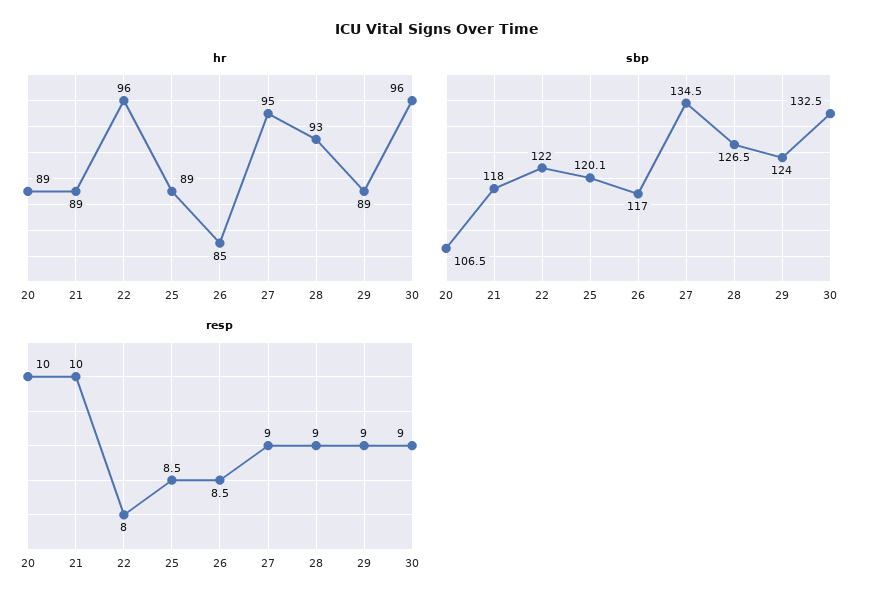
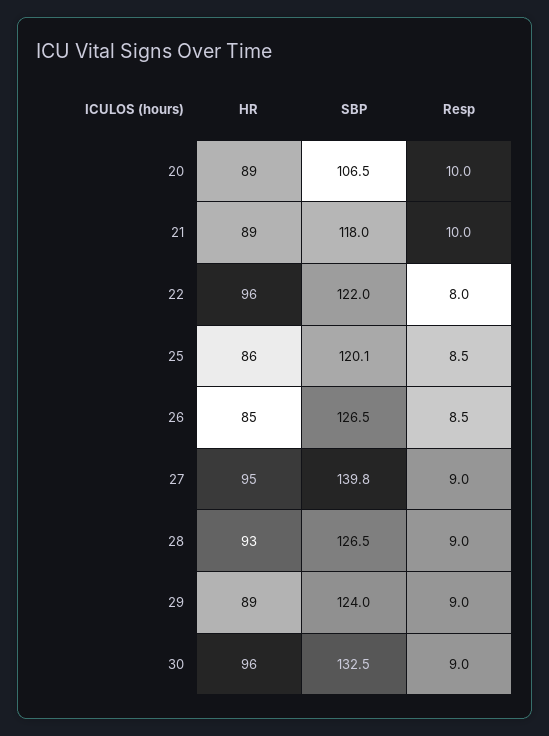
  {
    "hr": {
      "20": 89,
      "21": 89,
      "22": 96,
-     "25": 89,
+     "25": 86,
      "26": 85,
      "27": 95,
      "28": 93,
      "29": 89,
      "30": 96
    },
    "sbp": {
      "20": 106.5,
      "21": 118,
      "22": 122,
      "25": 120.1,
-     "26": 117,
+     "26": 126.5,
-     "27": 134.5,
+     "27": 139.8,
      "28": 126.5,
      "29": 124,
      "30": 132.5
    },
    "resp": {
      "20": 10,
      "21": 10,
      "22": 8,
      "25": 8.5,
      "26": 8.5,
      "27": 9,
      "28": 9,
      "29": 9,
      "30": 9
    }
  }

